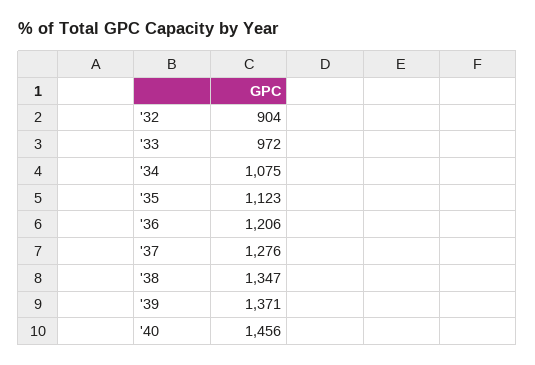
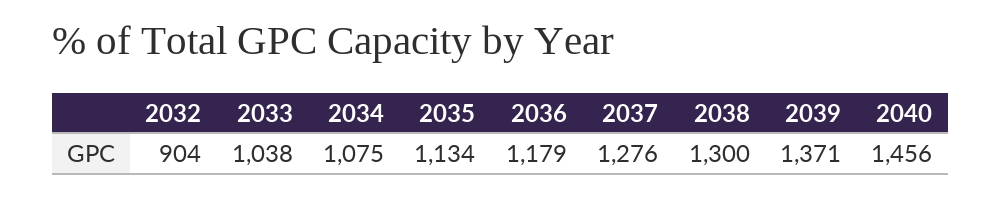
  {
    "'32": 904,
-   "'33": 972,
+   "'33": 1038,
    "'34": 1075,
-   "'35": 1123,
+   "'35": 1134,
-   "'36": 1206,
+   "'36": 1179,
    "'37": 1276,
-   "'38": 1347,
+   "'38": 1300,
    "'39": 1371,
    "'40": 1456
  }

